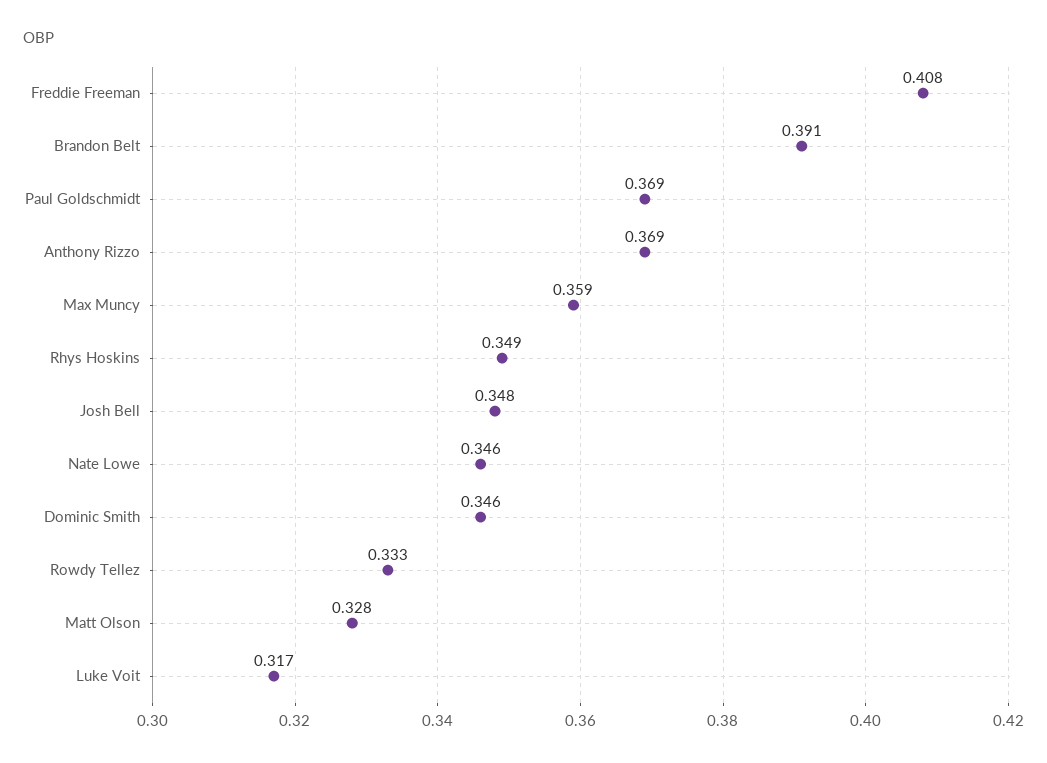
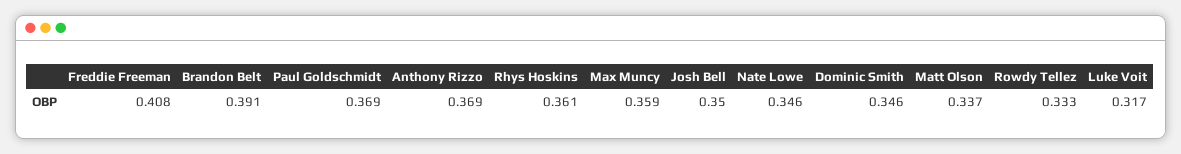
  {
    "Freddie Freeman": 0.408,
    "Brandon Belt": 0.391,
    "Paul Goldschmidt": 0.369,
    "Anthony Rizzo": 0.369,
    "Max Muncy": 0.359,
-   "Rhys Hoskins": 0.349,
+   "Rhys Hoskins": 0.361,
-   "Josh Bell": 0.348,
+   "Josh Bell": 0.35,
    "Nate Lowe": 0.346,
    "Dominic Smith": 0.346,
    "Rowdy Tellez": 0.333,
-   "Matt Olson": 0.328,
+   "Matt Olson": 0.337,
    "Luke Voit": 0.317
  }

